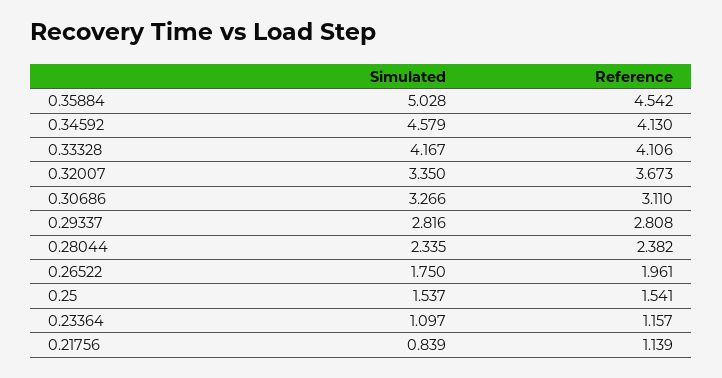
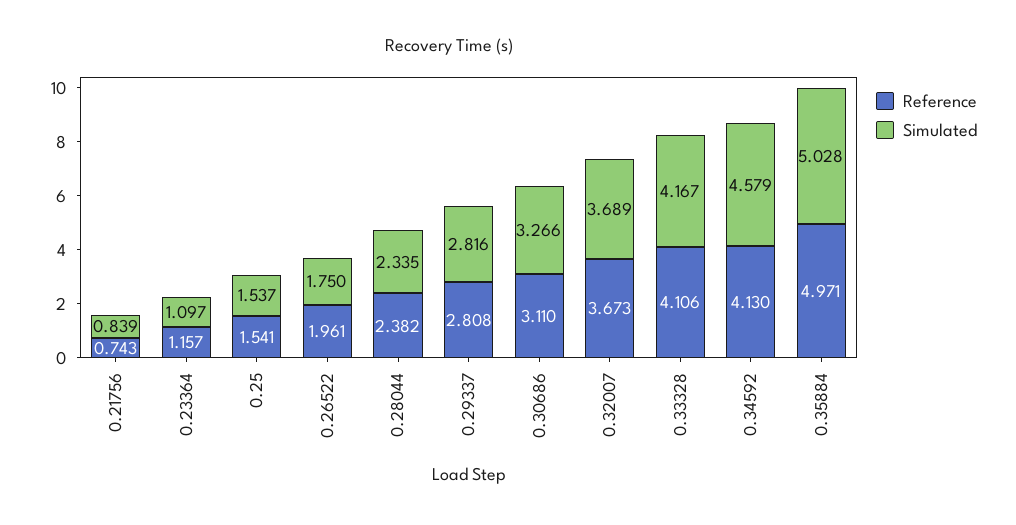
  {
    "Simulated": {
      "0.35884": 5.028,
      "0.34592": 4.579,
      "0.33328": 4.167,
-     "0.32007": 3.35,
+     "0.32007": 3.689,
      "0.30686": 3.266,
      "0.29337": 2.816,
      "0.28044": 2.335,
      "0.26522": 1.75,
      "0.25": 1.537,
      "0.23364": 1.097,
      "0.21756": 0.839
    },
    "Reference": {
-     "0.35884": 4.542,
+     "0.35884": 4.971,
      "0.34592": 4.13,
      "0.33328": 4.106,
      "0.32007": 3.673,
      "0.30686": 3.11,
      "0.29337": 2.808,
      "0.28044": 2.382,
      "0.26522": 1.961,
      "0.25": 1.541,
      "0.23364": 1.157,
-     "0.21756": 1.139
+     "0.21756": 0.743
    }
  }

